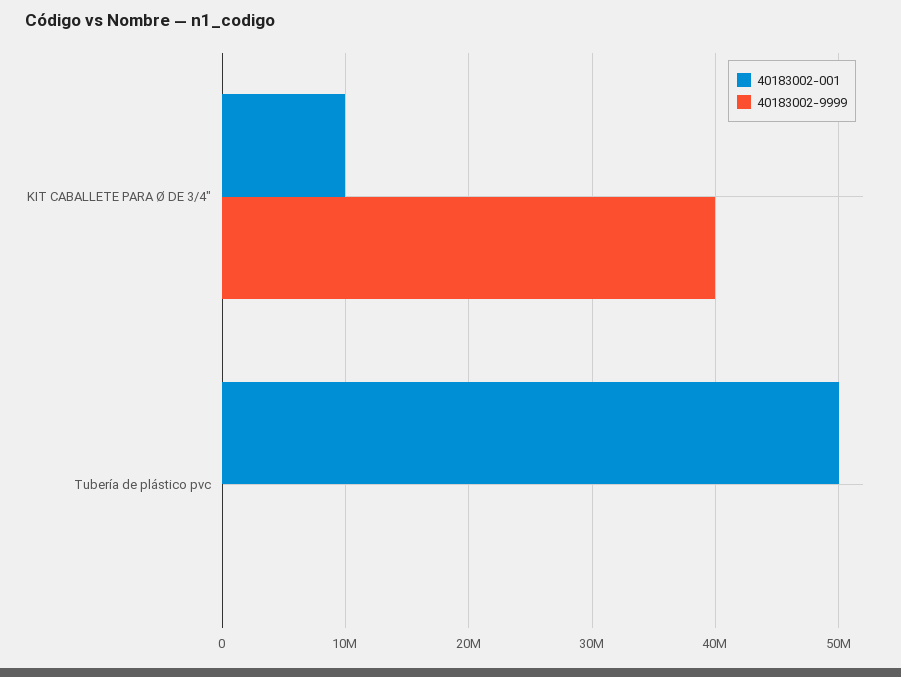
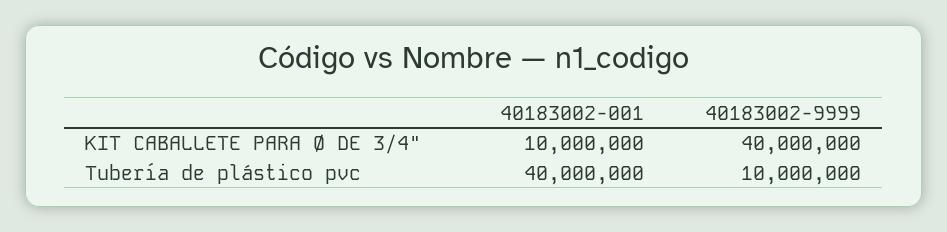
  {
    "40183002-001": {
      "KIT CABALLETE PARA Ø DE 3/4\"": 10000000,
-     "Tubería de plástico pvc": 50000000
+     "Tubería de plástico pvc": 40000000
    },
    "40183002-9999": {
      "KIT CABALLETE PARA Ø DE 3/4\"": 40000000,
-     "Tubería de plástico pvc": 0
+     "Tubería de plástico pvc": 10000000
    }
  }

